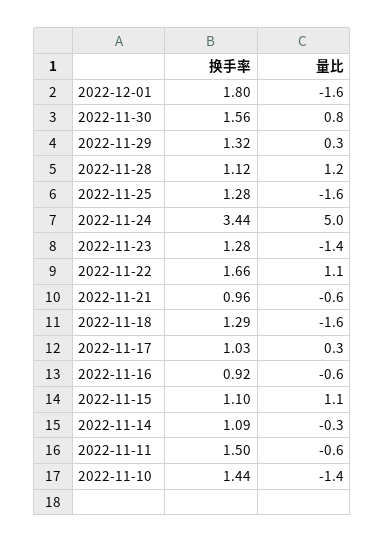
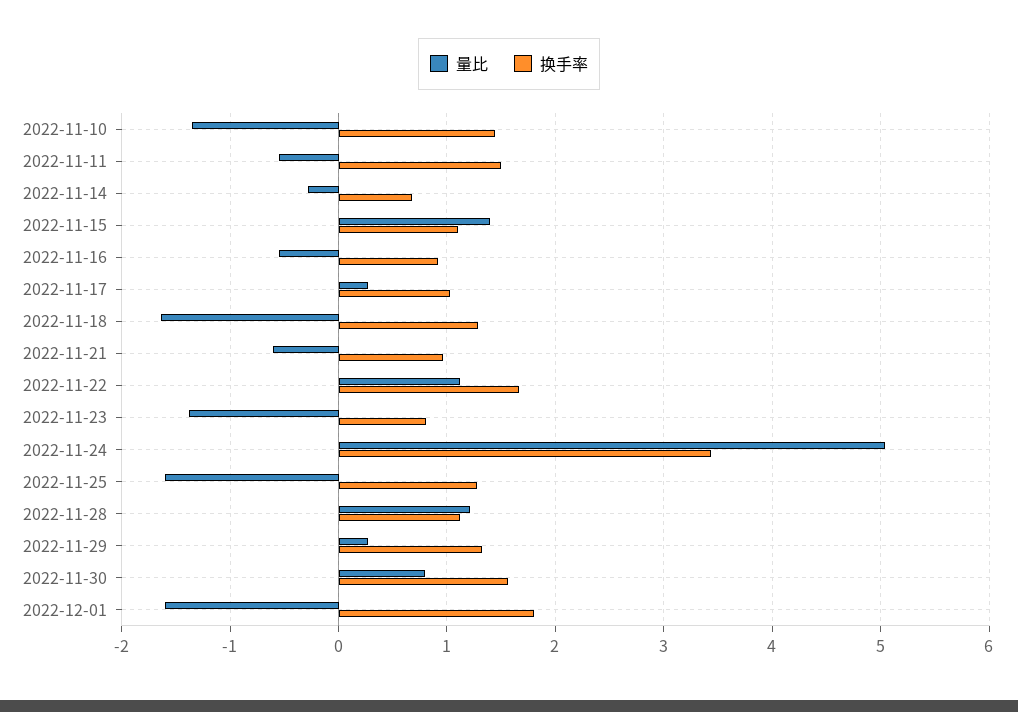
  {
    "换手率": {
      "2022-12-01": 1.8,
      "2022-11-30": 1.56,
      "2022-11-29": 1.32,
      "2022-11-28": 1.12,
      "2022-11-25": 1.28,
      "2022-11-24": 3.44,
-     "2022-11-23": 1.28,
+     "2022-11-23": 0.8,
      "2022-11-22": 1.66,
      "2022-11-21": 0.96,
      "2022-11-18": 1.29,
      "2022-11-17": 1.03,
      "2022-11-16": 0.92,
      "2022-11-15": 1.1,
-     "2022-11-14": 1.09,
+     "2022-11-14": 0.7,
      "2022-11-11": 1.5,
      "2022-11-10": 1.44
    },
    "量比": {
      "2022-12-01": -1.6,
      "2022-11-30": 0.8,
      "2022-11-29": 0.3,
      "2022-11-28": 1.2,
      "2022-11-25": -1.6,
      "2022-11-24": 5,
      "2022-11-23": -1.4,
      "2022-11-22": 1.1,
      "2022-11-21": -0.6,
      "2022-11-18": -1.6,
      "2022-11-17": 0.3,
      "2022-11-16": -0.6,
-     "2022-11-15": 1.1,
+     "2022-11-15": 1.4,
      "2022-11-14": -0.3,
      "2022-11-11": -0.6,
      "2022-11-10": -1.4
    }
  }

